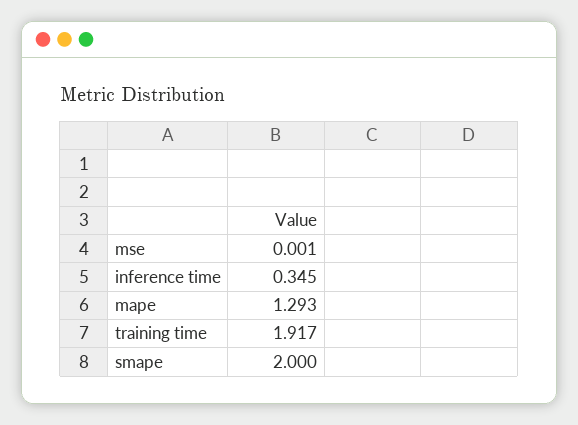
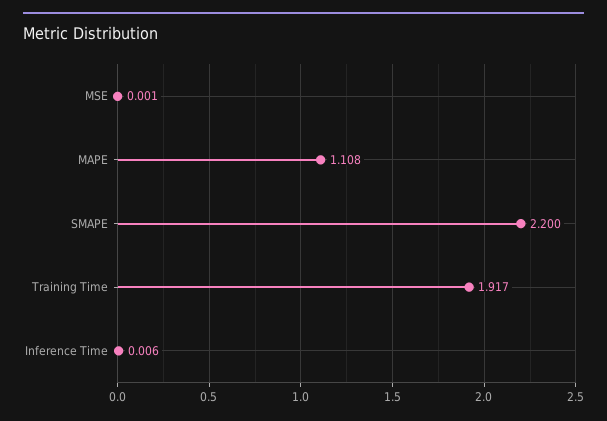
  {
    "mse": 0.001,
-   "inference time": 0.345,
+   "inference time": 0.006,
-   "mape": 1.293,
+   "mape": 1.108,
    "training time": 1.917,
-   "smape": 2
+   "smape": 2.2
  }

